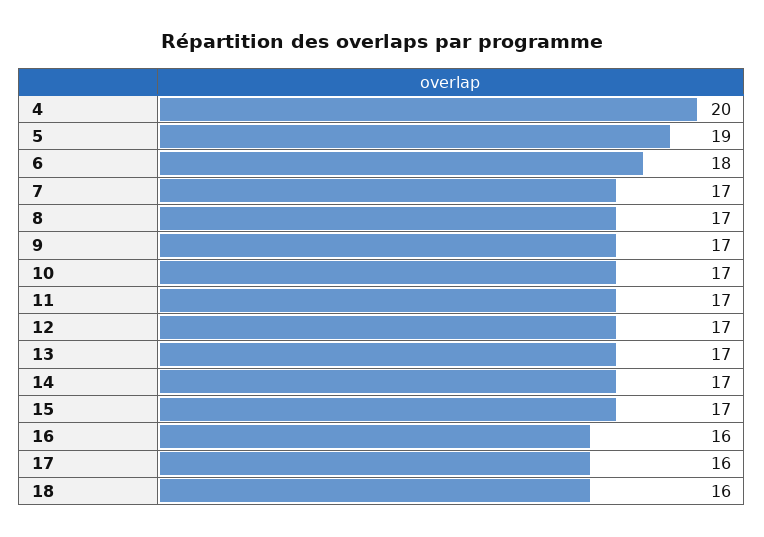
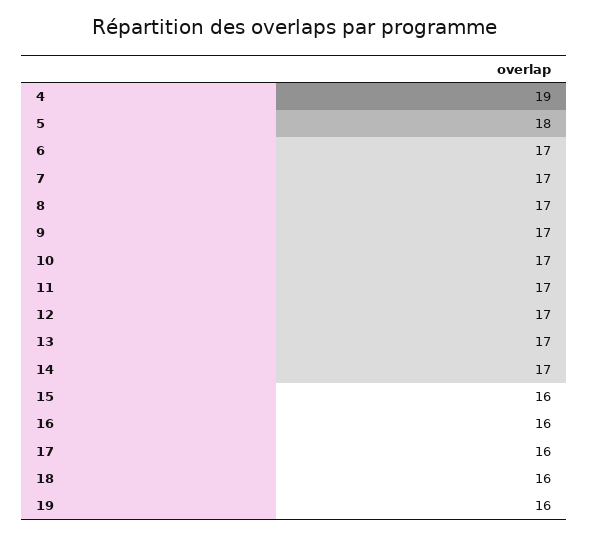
  {
-   "4": 20,
+   "4": 19,
-   "5": 19,
+   "5": 18,
-   "6": 18,
+   "6": 17,
    "7": 17,
    "8": 17,
    "9": 17,
    "10": 17,
    "11": 17,
    "12": 17,
    "13": 17,
    "14": 17,
-   "15": 17,
+   "15": 16,
    "16": 16,
    "17": 16,
-   "18": 16
+   "18": 16,
+   "19": 16
  }

